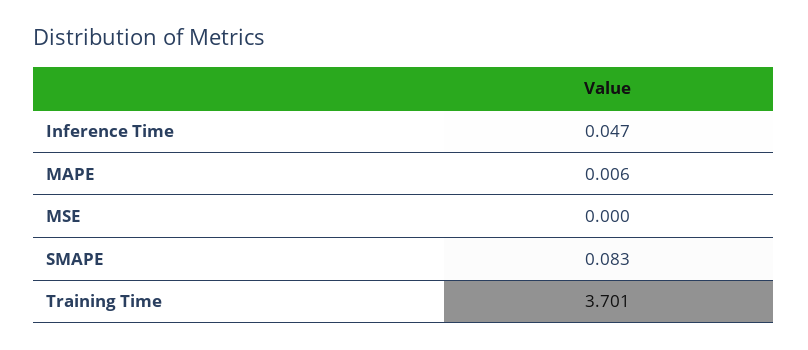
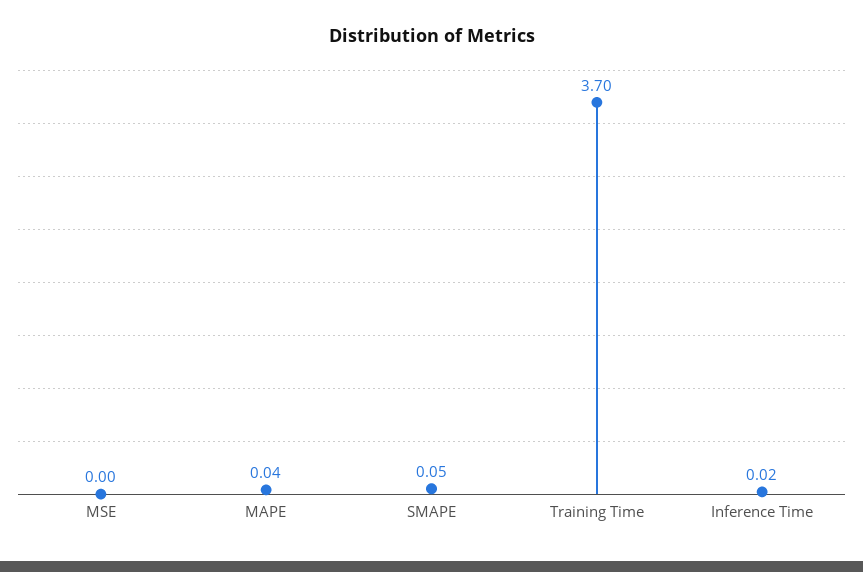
  {
-   "Inference Time": 0.047,
+   "Inference Time": 0.02,
-   "MAPE": 0.006,
+   "MAPE": 0.04,
    "MSE": 0,
-   "SMAPE": 0.083,
+   "SMAPE": 0.05,
    "Training Time": 3.701
  }

